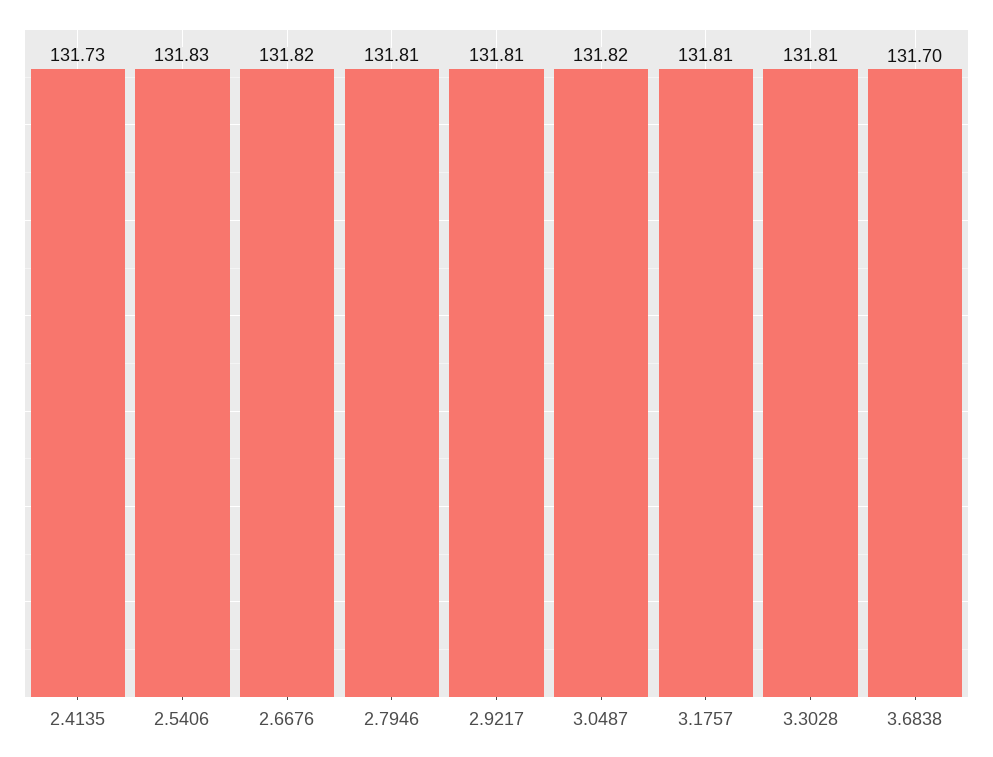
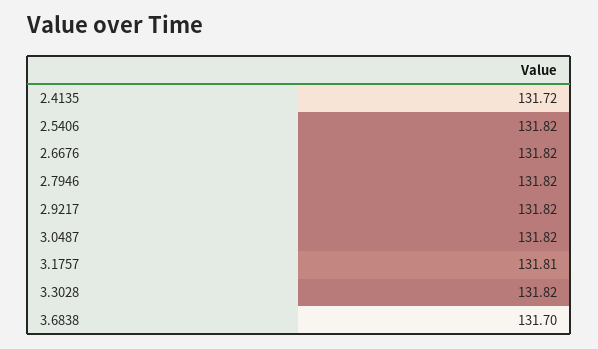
  {
-   "2.4135": 131.73,
+   "2.4135": 131.72,
-   "2.5406": 131.83,
+   "2.5406": 131.82,
    "2.6676": 131.82,
-   "2.7946": 131.81,
+   "2.7946": 131.82,
-   "2.9217": 131.81,
+   "2.9217": 131.82,
    "3.0487": 131.82,
    "3.1757": 131.81,
-   "3.3028": 131.81,
+   "3.3028": 131.82,
    "3.6838": 131.7
  }

